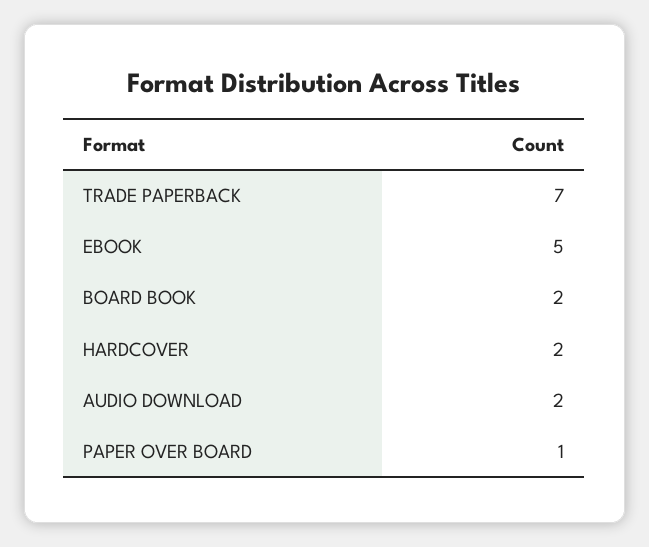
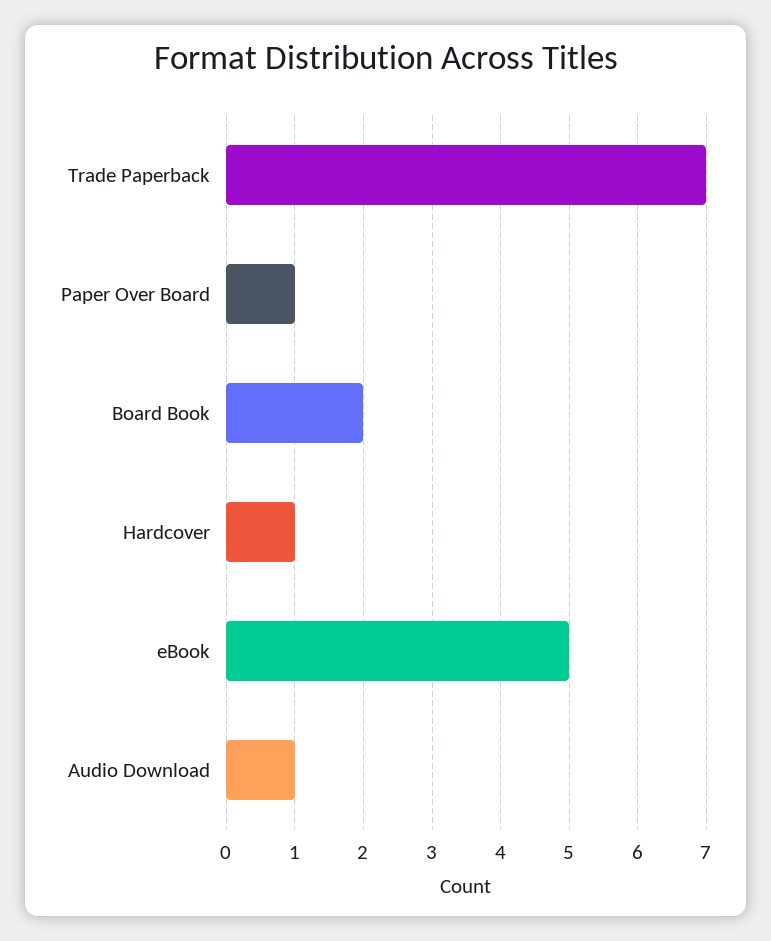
  {
    "TRADE PAPERBACK": 7,
    "EBOOK": 5,
    "BOARD BOOK": 2,
-   "HARDCOVER": 2,
+   "HARDCOVER": 1,
-   "AUDIO DOWNLOAD": 2,
+   "AUDIO DOWNLOAD": 1,
    "PAPER OVER BOARD": 1
  }

